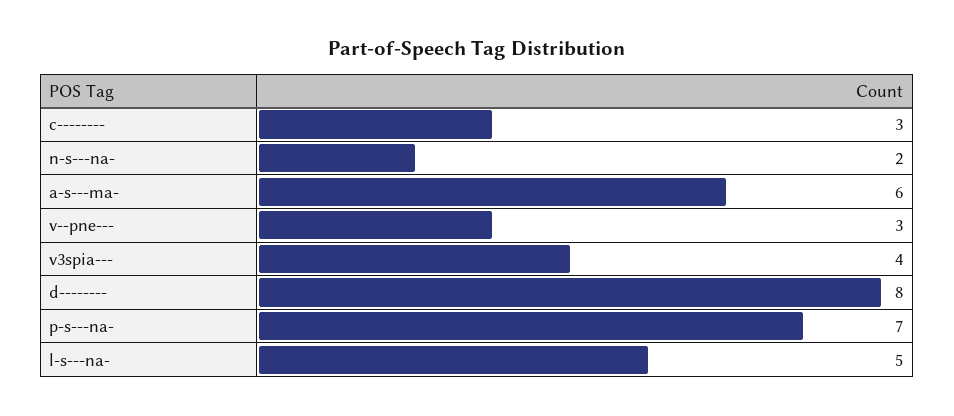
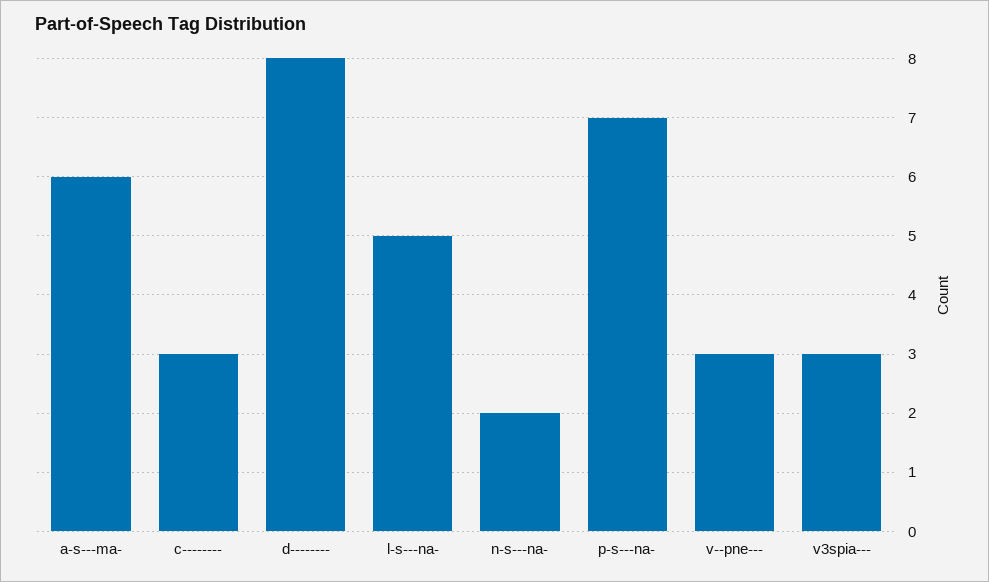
  {
    "c--------": 3,
    "n-s---na-": 2,
    "a-s---ma-": 6,
    "v--pne---": 3,
-   "v3spia---": 4,
+   "v3spia---": 3,
    "d--------": 8,
    "p-s---na-": 7,
    "l-s---na-": 5
  }

